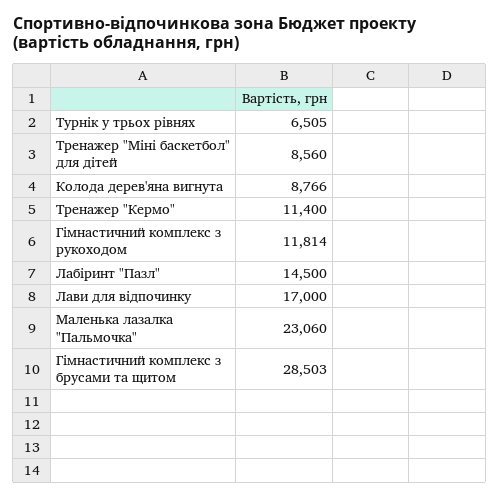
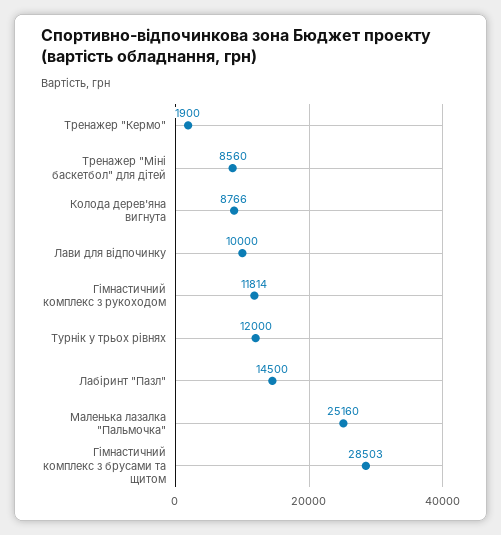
  {
-   "Турнік у трьох рівнях": 6505,
+   "Турнік у трьох рівнях": 12000,
    "Тренажер \"Міні баскетбол\" для дітей": 8560,
    "Колода дерев'яна вигнута": 8766,
-   "Тренажер \"Кермо\"": 11400,
+   "Тренажер \"Кермо\"": 1900,
    "Гімнастичний комплекс з рукоходом": 11814,
    "Лабіринт \"Пазл\"": 14500,
-   "Лави для відпочинку": 17000,
+   "Лави для відпочинку": 10000,
-   "Маленька лазалка \"Пальмочка\"": 23060,
+   "Маленька лазалка \"Пальмочка\"": 25160,
    "Гімнастичний комплекс з брусами та щитом": 28503
  }

